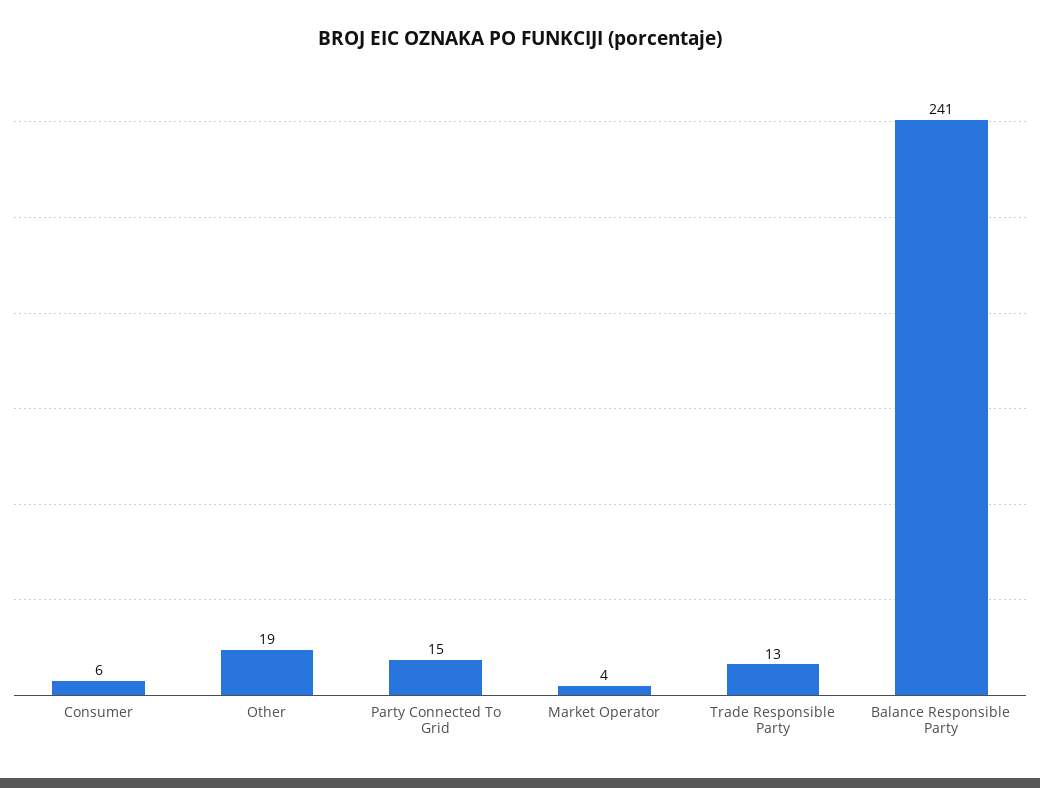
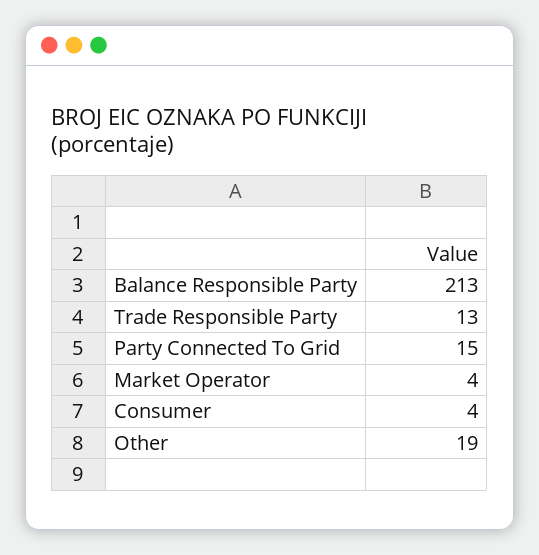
  {
-   "Consumer": 6,
+   "Consumer": 4,
    "Other": 19,
    "Party Connected To Grid": 15,
    "Market Operator": 4,
    "Trade Responsible Party": 13,
-   "Balance Responsible Party": 241
+   "Balance Responsible Party": 213
  }

